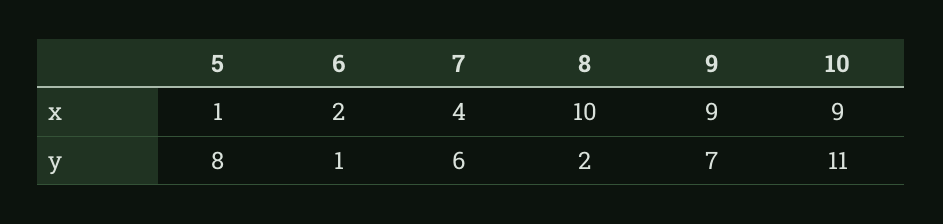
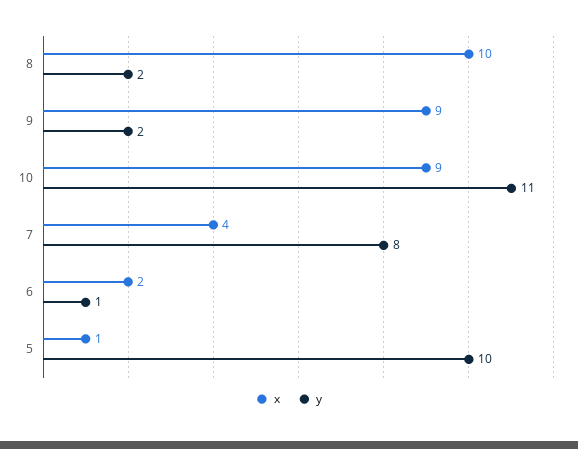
  {
    "x": {
      "5": 1,
      "6": 2,
      "7": 4,
      "8": 10,
      "9": 9,
      "10": 9
    },
    "y": {
-     "5": 8,
+     "5": 10,
      "6": 1,
-     "7": 6,
+     "7": 8,
      "8": 2,
-     "9": 7,
+     "9": 2,
      "10": 11
    }
  }

